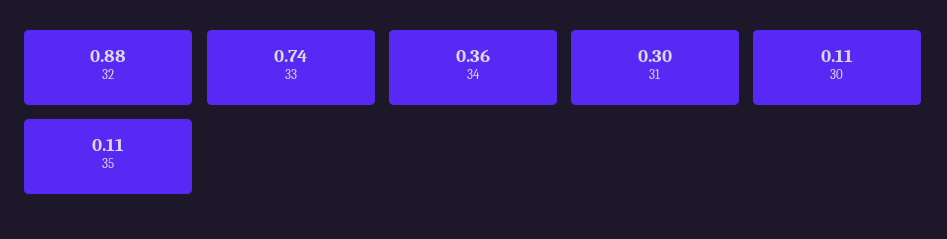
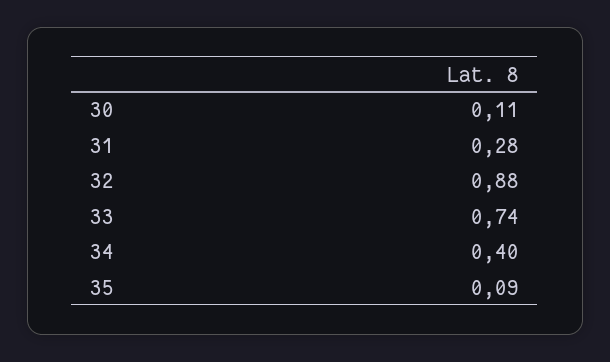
  {
    "32": 0.88,
    "33": 0.74,
-   "34": 0.36,
+   "34": 0.4,
-   "31": 0.3,
+   "31": 0.28,
    "30": 0.11,
-   "35": 0.11
+   "35": 0.09
  }

